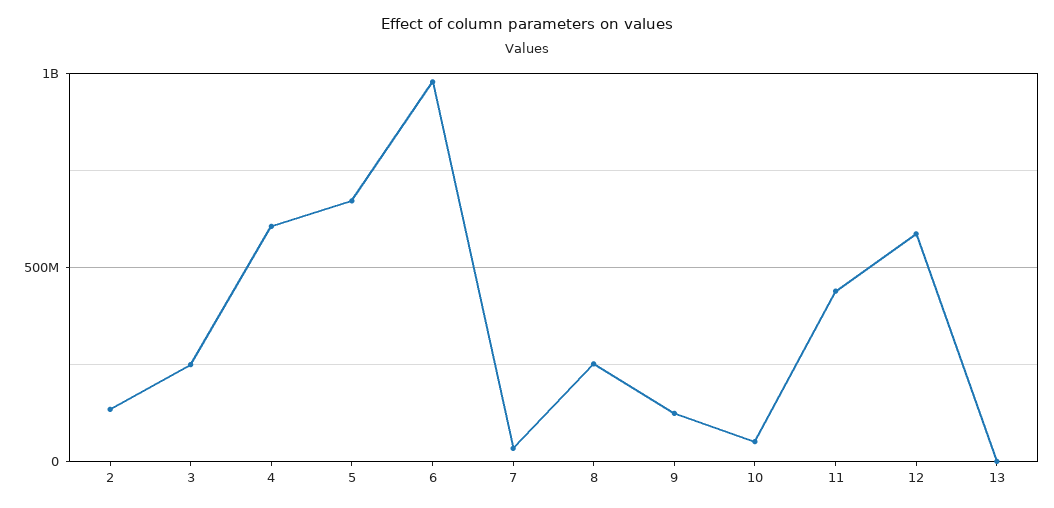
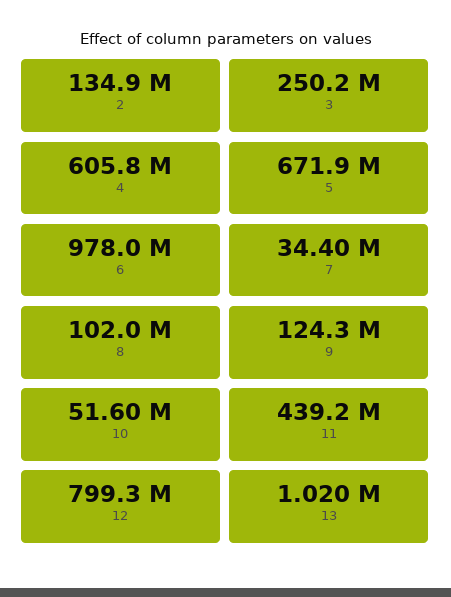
  {
    "2": 134900000,
    "3": 250200000,
    "4": 605800000,
    "5": 671900000,
    "6": 978000000,
    "7": 34400000,
-   "8": 250000000,
+   "8": 102000000,
    "9": 124300000,
    "10": 51600000,
    "11": 439200000,
-   "12": 600000000,
+   "12": 799300000,
    "13": 1020000
  }

